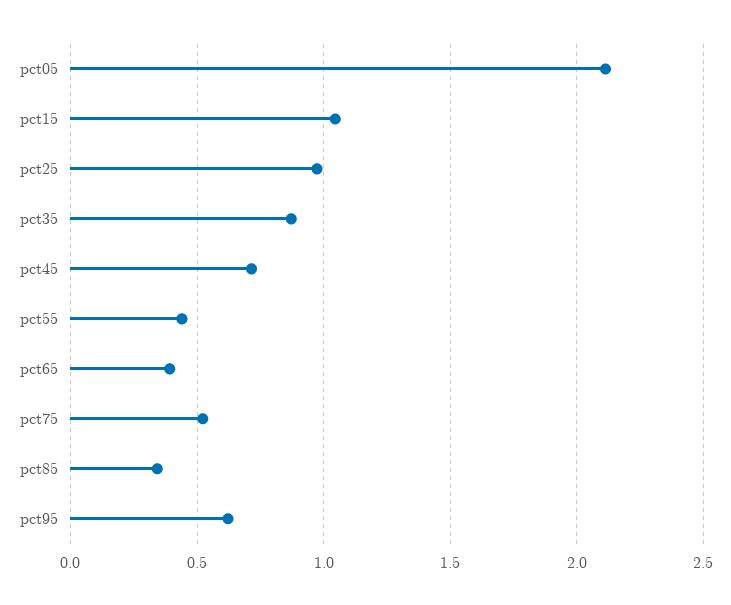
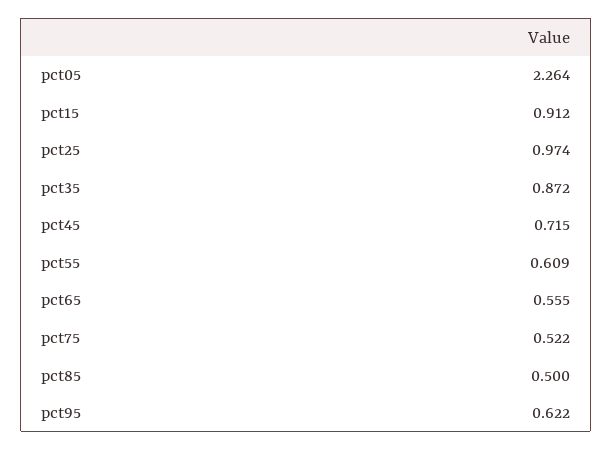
  {
-   "pct05": 2.1,
+   "pct05": 2.264,
-   "pct15": 1.05,
+   "pct15": 0.912,
    "pct25": 0.974,
    "pct35": 0.872,
    "pct45": 0.715,
-   "pct55": 0.45,
+   "pct55": 0.609,
-   "pct65": 0.4,
+   "pct65": 0.555,
    "pct75": 0.522,
-   "pct85": 0.35,
+   "pct85": 0.5,
    "pct95": 0.622
  }

